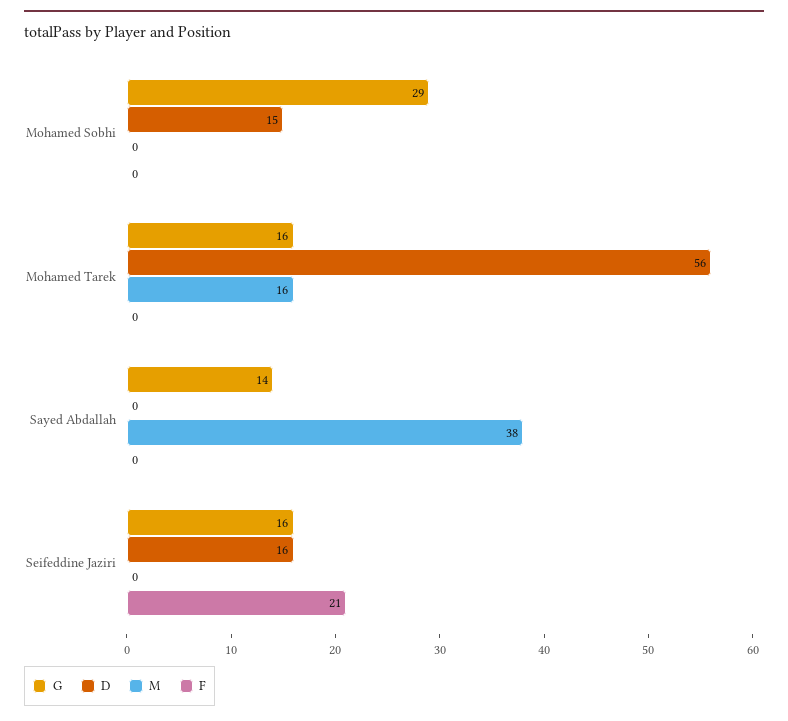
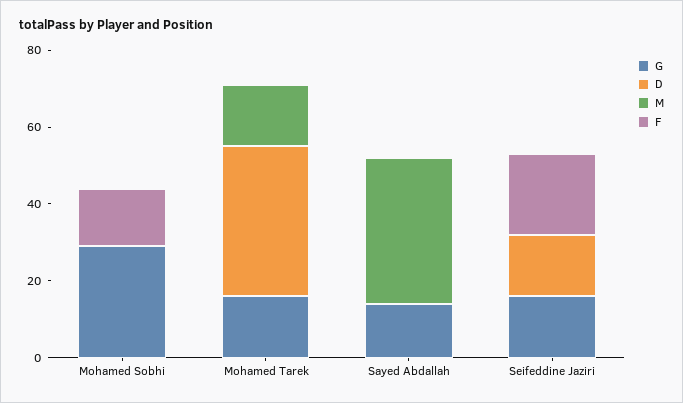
  {
    "G": {
      "Mohamed Sobhi": 29,
      "Mohamed Tarek": 16,
      "Sayed Abdallah": 14,
      "Seifeddine Jaziri": 16
    },
    "D": {
-     "Mohamed Sobhi": 15,
+     "Mohamed Sobhi": 0,
-     "Mohamed Tarek": 56,
+     "Mohamed Tarek": 40,
      "Sayed Abdallah": 0,
      "Seifeddine Jaziri": 16
    },
    "M": {
      "Mohamed Sobhi": 0,
      "Mohamed Tarek": 16,
      "Sayed Abdallah": 38,
      "Seifeddine Jaziri": 0
    },
    "F": {
-     "Mohamed Sobhi": 0,
+     "Mohamed Sobhi": 15,
      "Mohamed Tarek": 0,
      "Sayed Abdallah": 0,
      "Seifeddine Jaziri": 21
    }
  }

